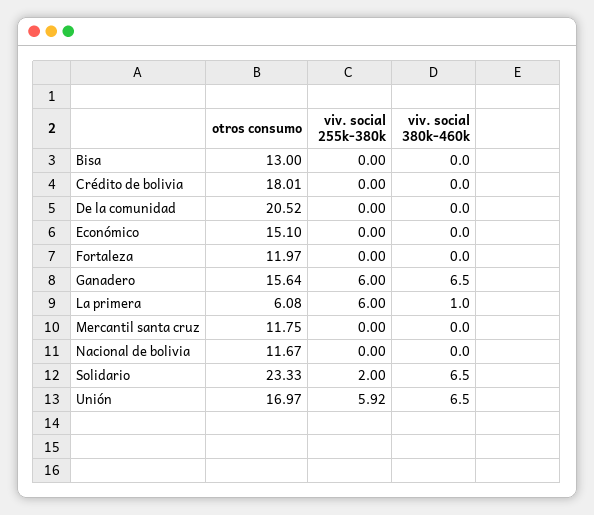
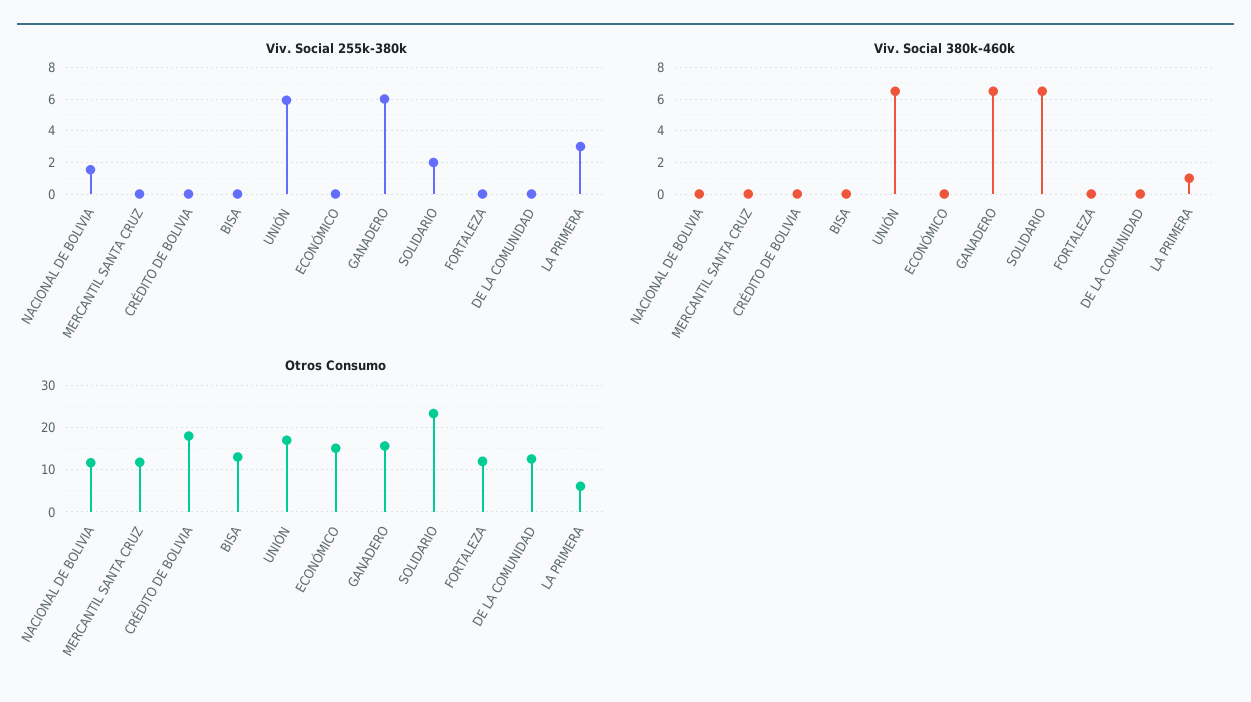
  {
    "otros consumo": {
      "Bisa": 13,
      "Crédito de bolivia": 18.01,
-     "De la comunidad": 20.52,
+     "De la comunidad": 12,
      "Económico": 15.1,
      "Fortaleza": 11.97,
      "Ganadero": 15.64,
      "La primera": 6.08,
      "Mercantil santa cruz": 11.75,
      "Nacional de bolivia": 11.67,
      "Solidario": 23.33,
      "Unión": 16.97
    },
    "viv. social 255k-380k": {
      "Bisa": 0,
      "Crédito de bolivia": 0,
      "De la comunidad": 0,
      "Económico": 0,
      "Fortaleza": 0,
      "Ganadero": 6,
-     "La primera": 6,
+     "La primera": 3,
      "Mercantil santa cruz": 0,
-     "Nacional de bolivia": 0,
+     "Nacional de bolivia": 1.5,
      "Solidario": 2,
      "Unión": 5.92
    },
    "viv. social 380k-460k": {
      "Bisa": 0,
      "Crédito de bolivia": 0,
      "De la comunidad": 0,
      "Económico": 0,
      "Fortaleza": 0,
      "Ganadero": 6.5,
      "La primera": 1,
      "Mercantil santa cruz": 0,
      "Nacional de bolivia": 0,
      "Solidario": 6.5,
      "Unión": 6.5
    }
  }

